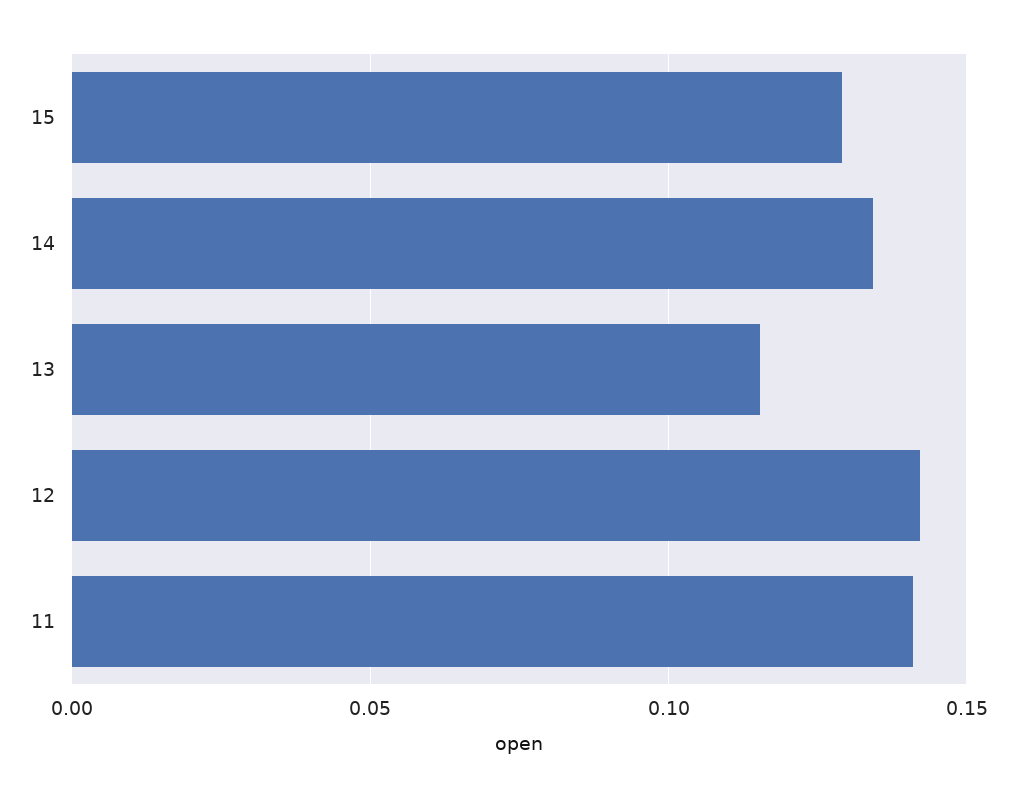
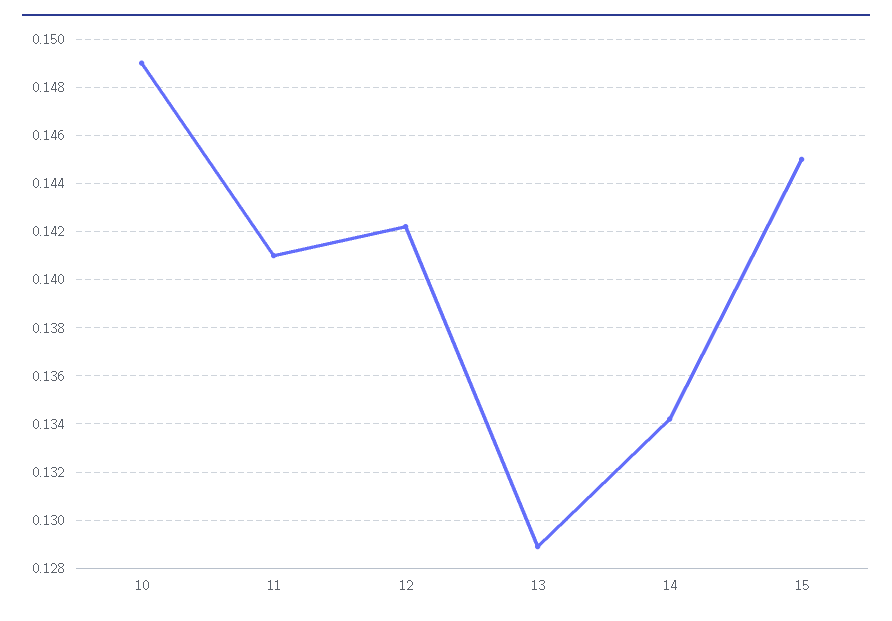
  {
-   "15": 0.13,
+   "15": 0.145,
    "14": 0.134,
-   "13": 0.115,
+   "13": 0.129,
    "12": 0.142,
-   "11": 0.141
+   "11": 0.141,
+   "10": 0.149
  }

